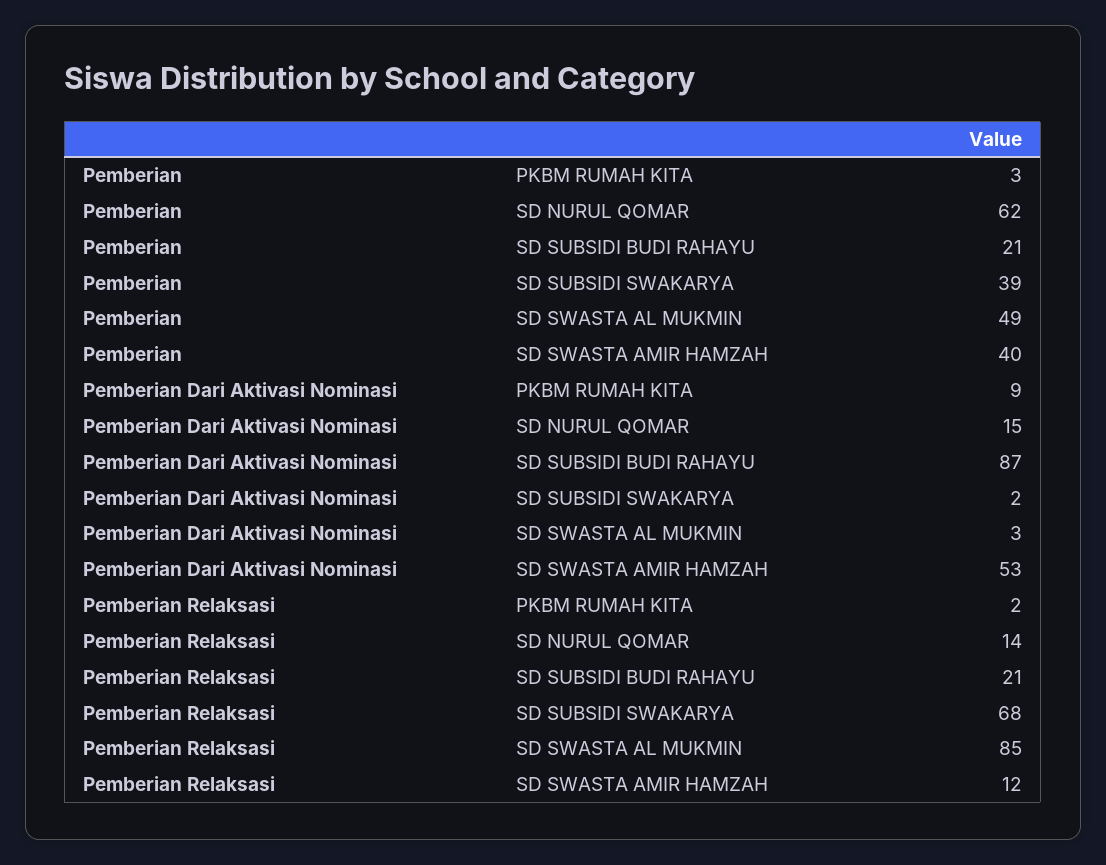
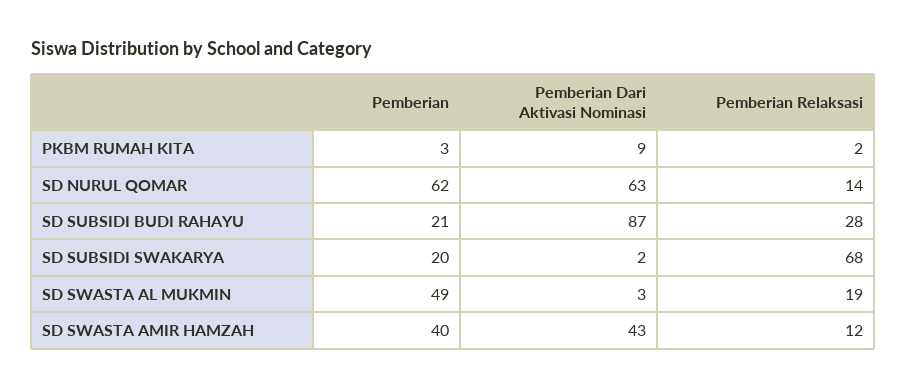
  {
    "Pemberian": {
      "PKBM RUMAH KITA": 3,
      "SD NURUL QOMAR": 62,
      "SD SUBSIDI BUDI RAHAYU": 21,
-     "SD SUBSIDI SWAKARYA": 39,
+     "SD SUBSIDI SWAKARYA": 20,
      "SD SWASTA AL MUKMIN": 49,
      "SD SWASTA AMIR HAMZAH": 40
    },
    "Pemberian Dari Aktivasi Nominasi": {
      "PKBM RUMAH KITA": 9,
-     "SD NURUL QOMAR": 15,
+     "SD NURUL QOMAR": 63,
      "SD SUBSIDI BUDI RAHAYU": 87,
      "SD SUBSIDI SWAKARYA": 2,
      "SD SWASTA AL MUKMIN": 3,
-     "SD SWASTA AMIR HAMZAH": 53
+     "SD SWASTA AMIR HAMZAH": 43
    },
    "Pemberian Relaksasi": {
      "PKBM RUMAH KITA": 2,
      "SD NURUL QOMAR": 14,
-     "SD SUBSIDI BUDI RAHAYU": 21,
+     "SD SUBSIDI BUDI RAHAYU": 28,
      "SD SUBSIDI SWAKARYA": 68,
-     "SD SWASTA AL MUKMIN": 85,
+     "SD SWASTA AL MUKMIN": 19,
      "SD SWASTA AMIR HAMZAH": 12
    }
  }

